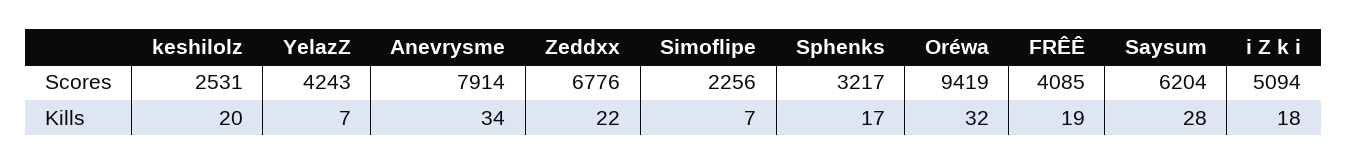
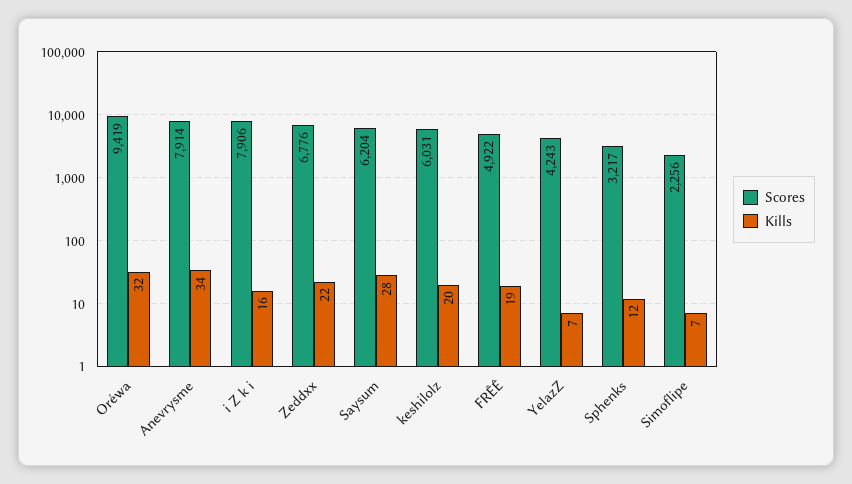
  {
    "Scores": {
-     "keshilolz": 2531,
+     "keshilolz": 6031,
      "YelazZ": 4243,
      "Anevrysme": 7914,
      "Zeddxx": 6776,
      "Simoflipe": 2256,
      "Sphenks": 3217,
      "Oréwa": 9419,
-     "FRÊÊ": 4085,
+     "FRÊÊ": 4922,
      "Saysum": 6204,
-     "i Z k i": 5094
+     "i Z k i": 7906
    },
    "Kills": {
      "keshilolz": 20,
      "YelazZ": 7,
      "Anevrysme": 34,
      "Zeddxx": 22,
      "Simoflipe": 7,
-     "Sphenks": 17,
+     "Sphenks": 12,
      "Oréwa": 32,
      "FRÊÊ": 19,
      "Saysum": 28,
-     "i Z k i": 18
+     "i Z k i": 16
    }
  }

